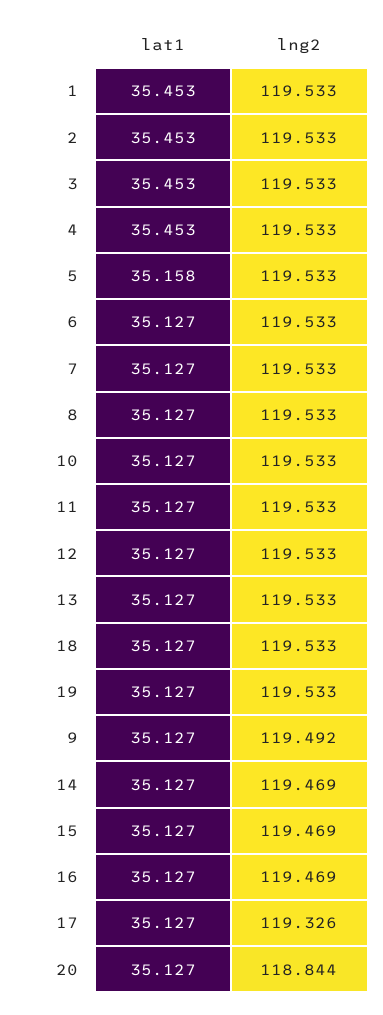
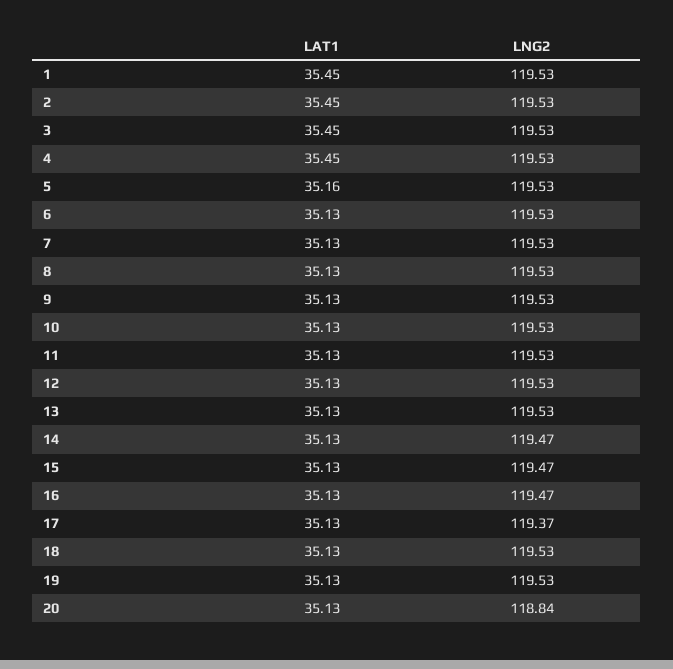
  {
    "lat1": {
      "1": 35.453,
      "2": 35.453,
      "3": 35.453,
      "4": 35.453,
      "5": 35.158,
      "6": 35.127,
      "7": 35.127,
      "8": 35.127,
      "10": 35.127,
      "11": 35.127,
      "12": 35.127,
      "13": 35.127,
      "18": 35.127,
      "19": 35.127,
      "9": 35.127,
      "14": 35.127,
      "15": 35.127,
      "16": 35.127,
      "17": 35.127,
      "20": 35.127
    },
    "lng2": {
      "1": 119.533,
      "2": 119.533,
      "3": 119.533,
      "4": 119.533,
      "5": 119.533,
      "6": 119.533,
      "7": 119.533,
      "8": 119.533,
      "10": 119.533,
      "11": 119.533,
      "12": 119.533,
      "13": 119.533,
      "18": 119.533,
      "19": 119.533,
-     "9": 119.492,
+     "9": 119.53,
      "14": 119.469,
      "15": 119.469,
      "16": 119.469,
-     "17": 119.326,
+     "17": 119.37,
      "20": 118.844
    }
  }

